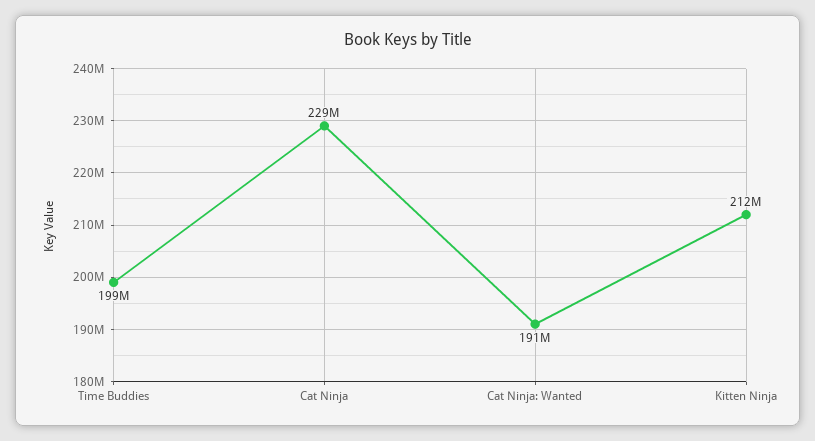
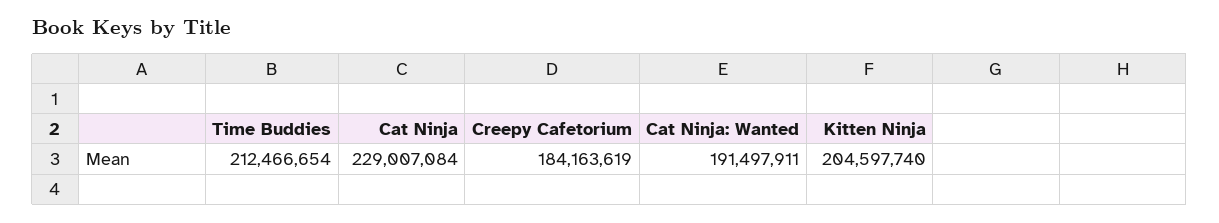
  {
-   "Time Buddies": 199000000,
+   "Time Buddies": 212466654,
    "Cat Ninja": 229007084,
    "Cat Ninja: Wanted": 191497911,
-   "Kitten Ninja": 212000000
+   "Kitten Ninja": 204597740,
+   "Creepy Cafetorium": 184163619
  }

